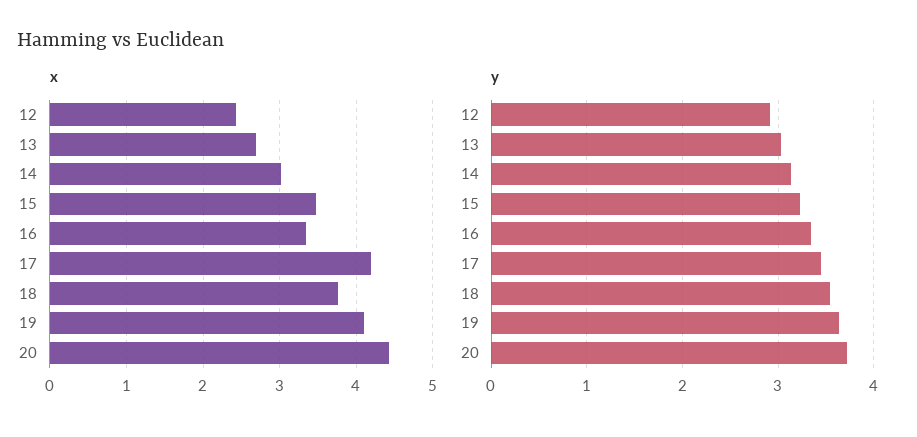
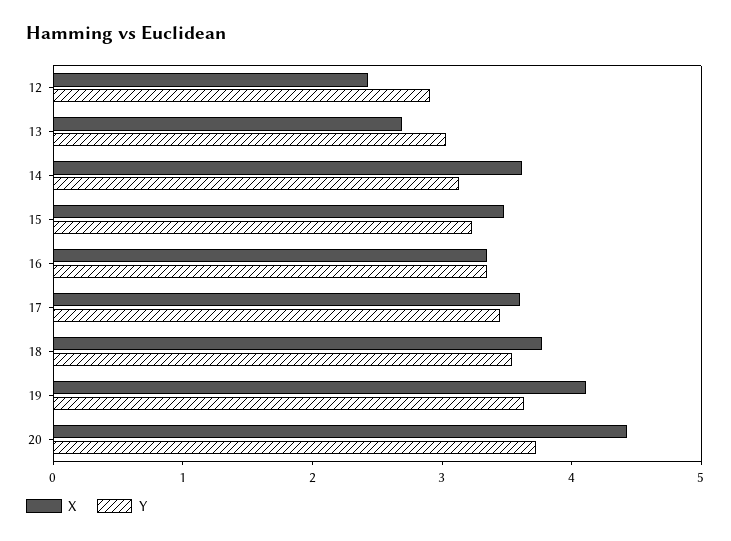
  {
    "x": {
      "12": 2.4,
      "13": 2.7,
-     "14": 3,
+     "14": 3.6,
      "15": 3.5,
      "16": 3.4,
-     "17": 4.2,
+     "17": 3.6,
      "18": 3.8,
      "19": 4.1,
      "20": 4.4
    },
    "y": {
      "12": 2.9,
      "13": 3,
      "14": 3.1,
      "15": 3.2,
      "16": 3.3,
      "17": 3.5,
      "18": 3.5,
      "19": 3.6,
      "20": 3.7
    }
  }

